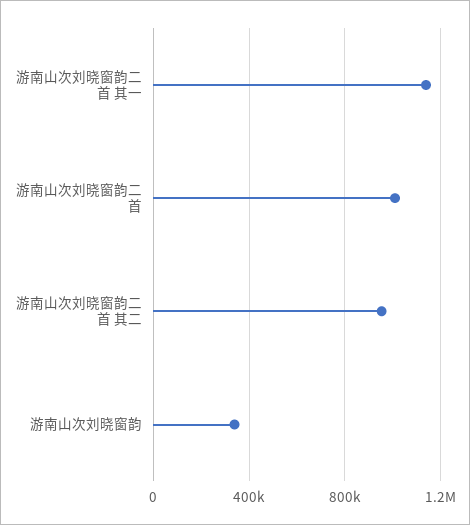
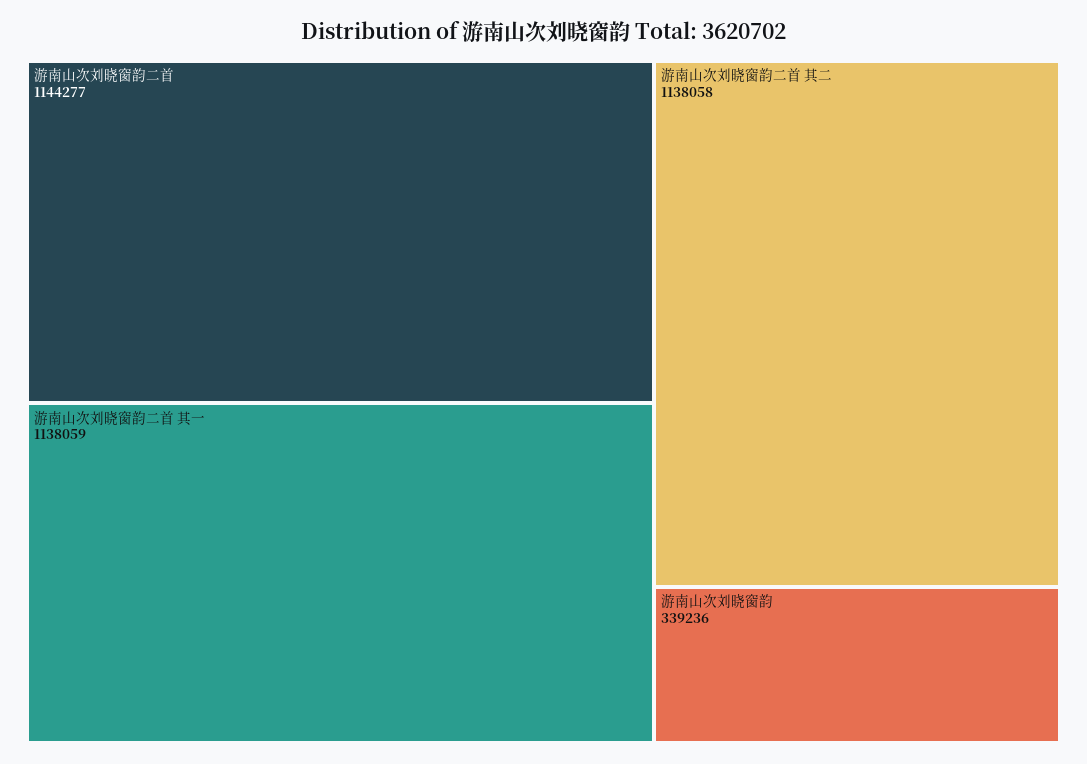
  {
    "游南山次刘晓窗韵二首 其一": 1138059,
-   "游南山次刘晓窗韵二首": 1000000,
+   "游南山次刘晓窗韵二首": 1144277,
-   "游南山次刘晓窗韵二首 其二": 950000,
+   "游南山次刘晓窗韵二首 其二": 1138058,
    "游南山次刘晓窗韵": 339236
  }

